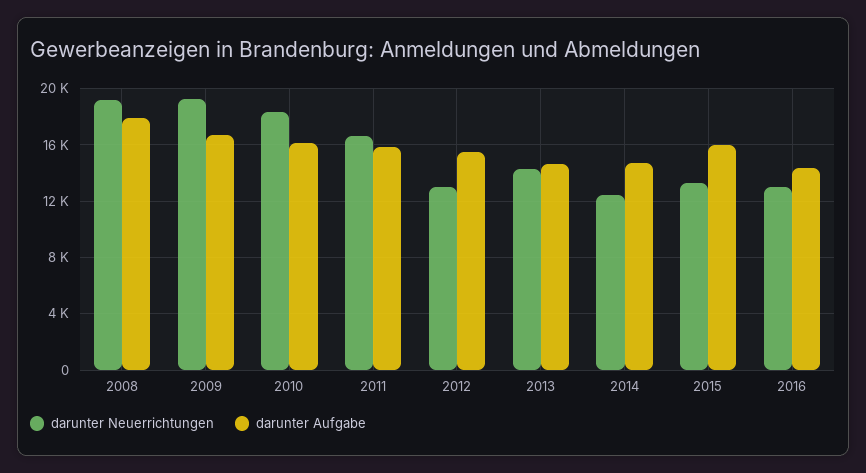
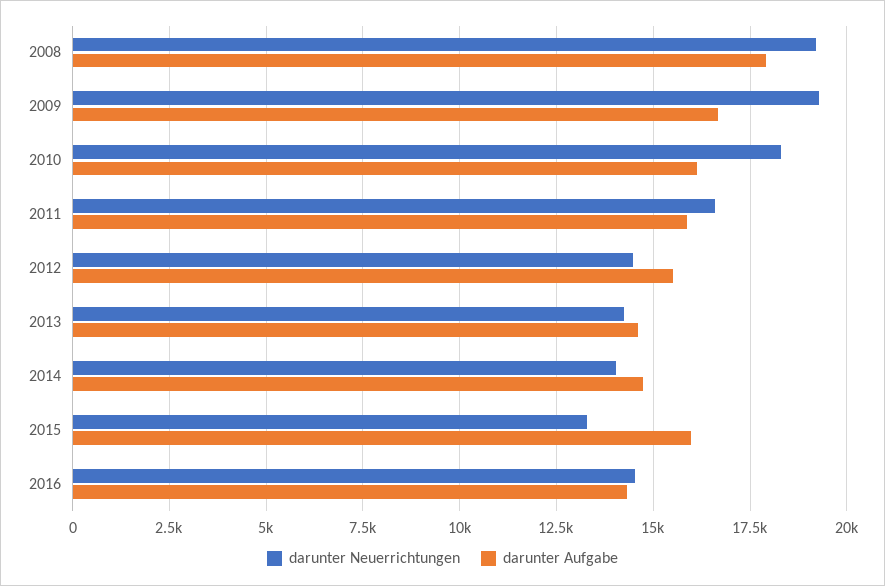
  {
    "darunter Neuerrichtungen": {
      "2008": 19250,
      "2009": 19250,
      "2010": 18250,
      "2011": 16500,
-     "2012": 13000,
+     "2012": 14500,
      "2013": 14250,
-     "2014": 12500,
+     "2014": 14000,
      "2015": 13250,
-     "2016": 13000
+     "2016": 14500
    },
    "darunter Aufgabe": {
      "2008": 18000,
      "2009": 16750,
      "2010": 16250,
      "2011": 15750,
      "2012": 15500,
      "2013": 14500,
      "2014": 14750,
      "2015": 16000,
      "2016": 14250
    }
  }

